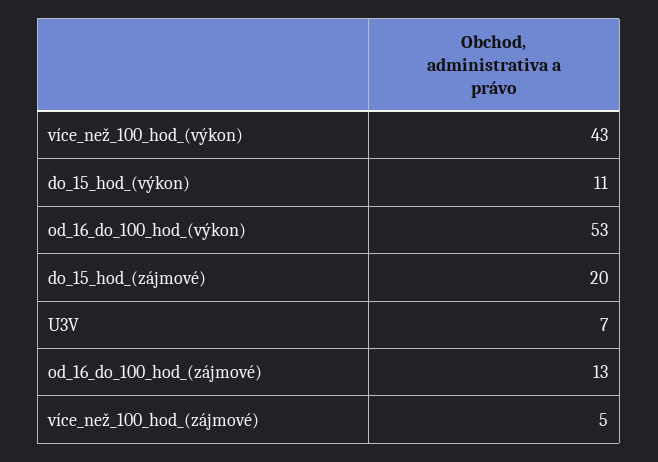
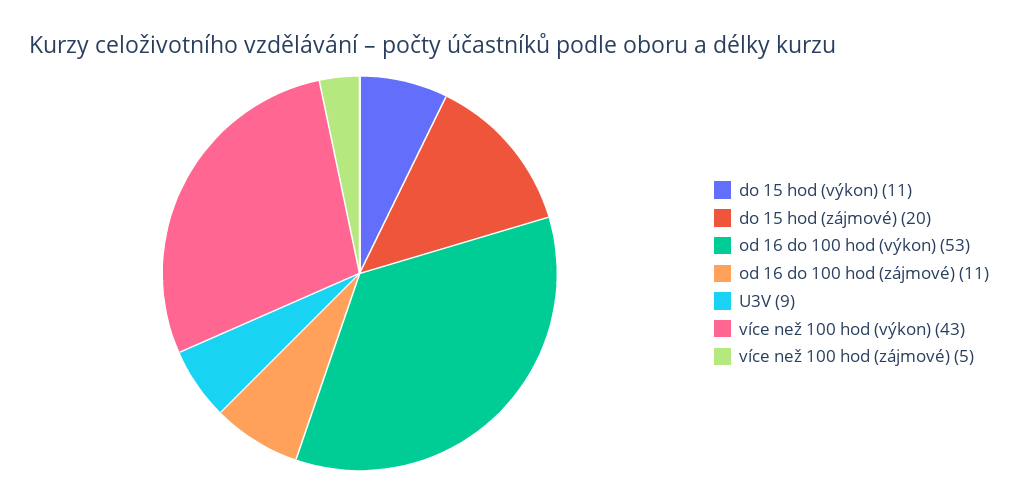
  {
    "více_než_100_hod_(výkon)": 43,
    "do_15_hod_(výkon)": 11,
    "od_16_do_100_hod_(výkon)": 53,
    "do_15_hod_(zájmové)": 20,
-   "U3V": 7,
+   "U3V": 9,
-   "od_16_do_100_hod_(zájmové)": 13,
+   "od_16_do_100_hod_(zájmové)": 11,
    "více_než_100_hod_(zájmové)": 5
  }

